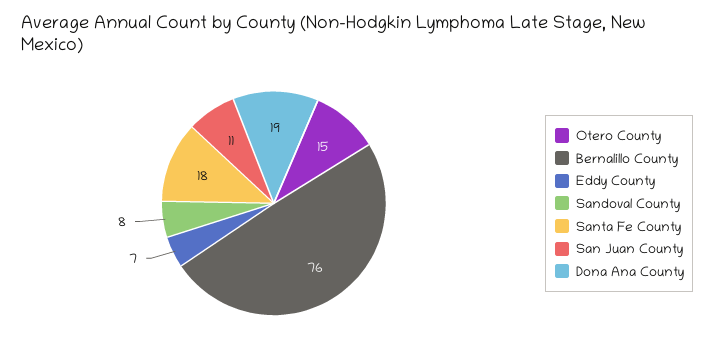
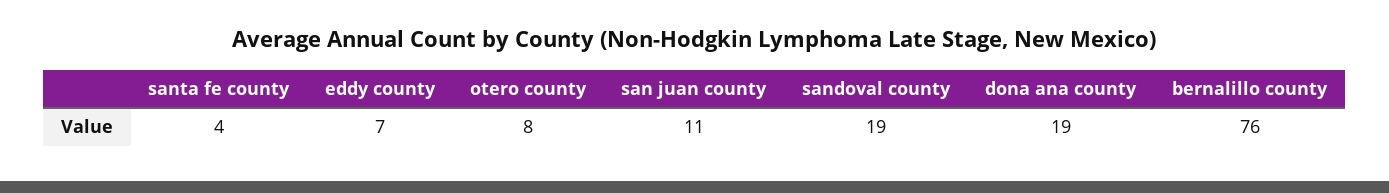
  {
-   "Otero County": 15,
+   "Otero County": 8,
    "Bernalillo County": 76,
    "Eddy County": 7,
-   "Sandoval County": 8,
+   "Sandoval County": 19,
-   "Santa Fe County": 18,
+   "Santa Fe County": 4,
    "San Juan County": 11,
    "Dona Ana County": 19
  }

